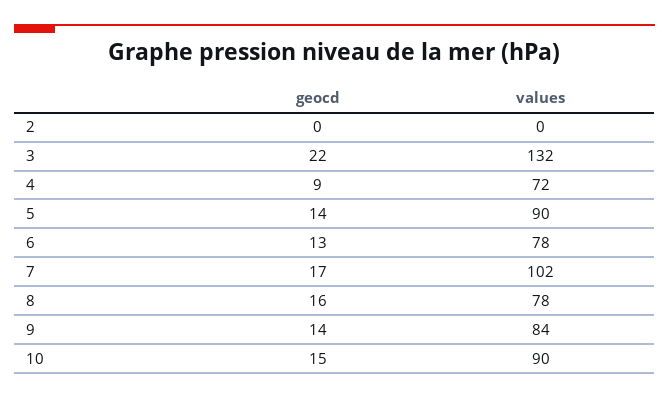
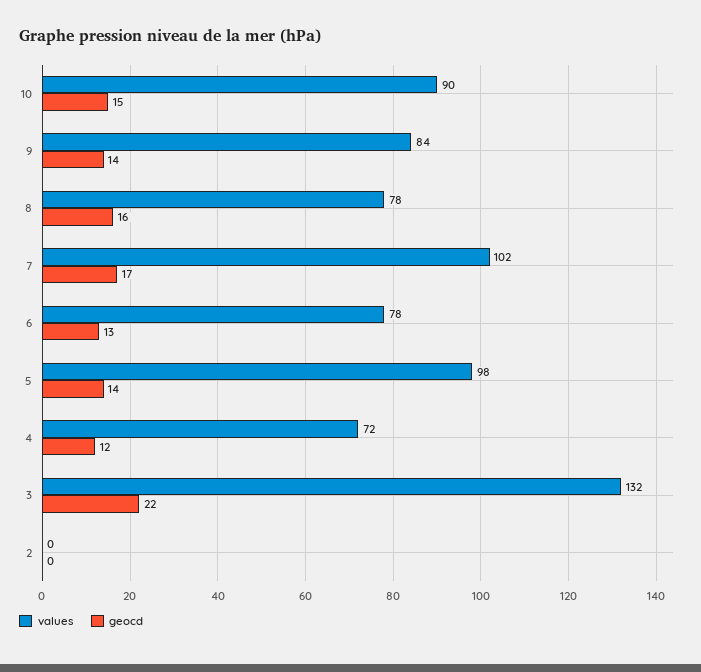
  {
    "geocd": {
      "2": 0,
      "3": 22,
-     "4": 9,
+     "4": 12,
      "5": 14,
      "6": 13,
      "7": 17,
      "8": 16,
      "9": 14,
      "10": 15
    },
    "values": {
      "2": 0,
      "3": 132,
      "4": 72,
-     "5": 90,
+     "5": 98,
      "6": 78,
      "7": 102,
      "8": 78,
      "9": 84,
      "10": 90
    }
  }

